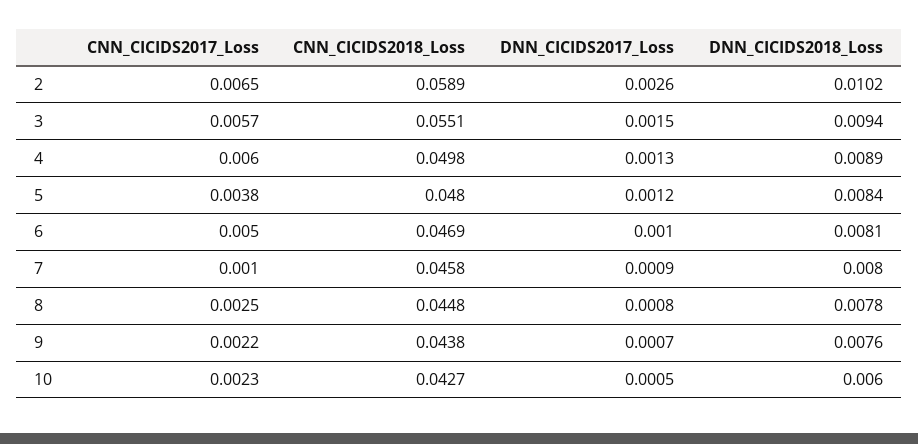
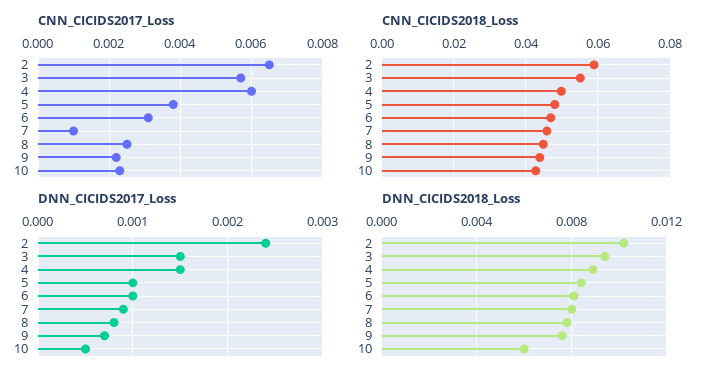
  {
    "CNN_CICIDS2017_Loss": {
      "2": 0.0065,
      "3": 0.0057,
      "4": 0.006,
      "5": 0.0038,
-     "6": 0.005,
+     "6": 0.003,
      "7": 0.001,
      "8": 0.0025,
      "9": 0.0022,
      "10": 0.0023
    },
    "CNN_CICIDS2018_Loss": {
      "2": 0.0589,
      "3": 0.0551,
      "4": 0.0498,
      "5": 0.048,
      "6": 0.0469,
      "7": 0.0458,
      "8": 0.0448,
      "9": 0.0438,
      "10": 0.0427
    },
    "DNN_CICIDS2017_Loss": {
-     "2": 0.0026,
+     "2": 0.0024,
      "3": 0.0015,
-     "4": 0.0013,
+     "4": 0.0015,
-     "5": 0.0012,
+     "5": 0.001,
      "6": 0.001,
      "7": 0.0009,
      "8": 0.0008,
      "9": 0.0007,
      "10": 0.0005
    },
    "DNN_CICIDS2018_Loss": {
      "2": 0.0102,
      "3": 0.0094,
      "4": 0.0089,
      "5": 0.0084,
      "6": 0.0081,
      "7": 0.008,
      "8": 0.0078,
      "9": 0.0076,
      "10": 0.006
    }
  }

